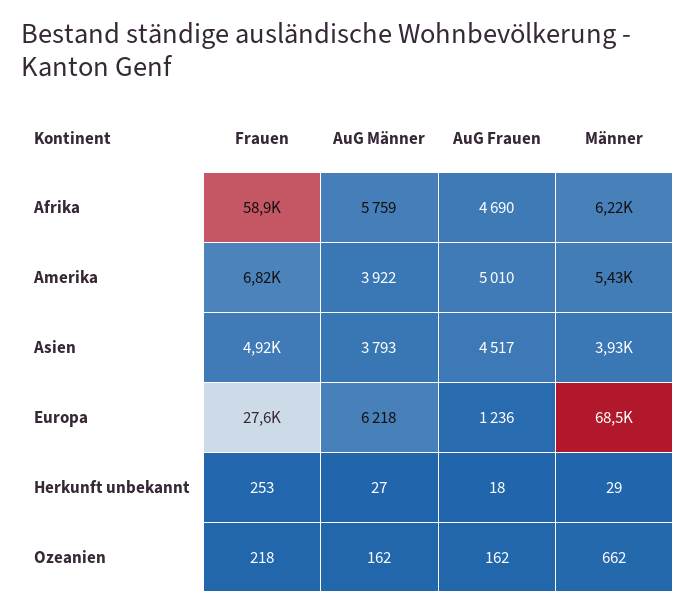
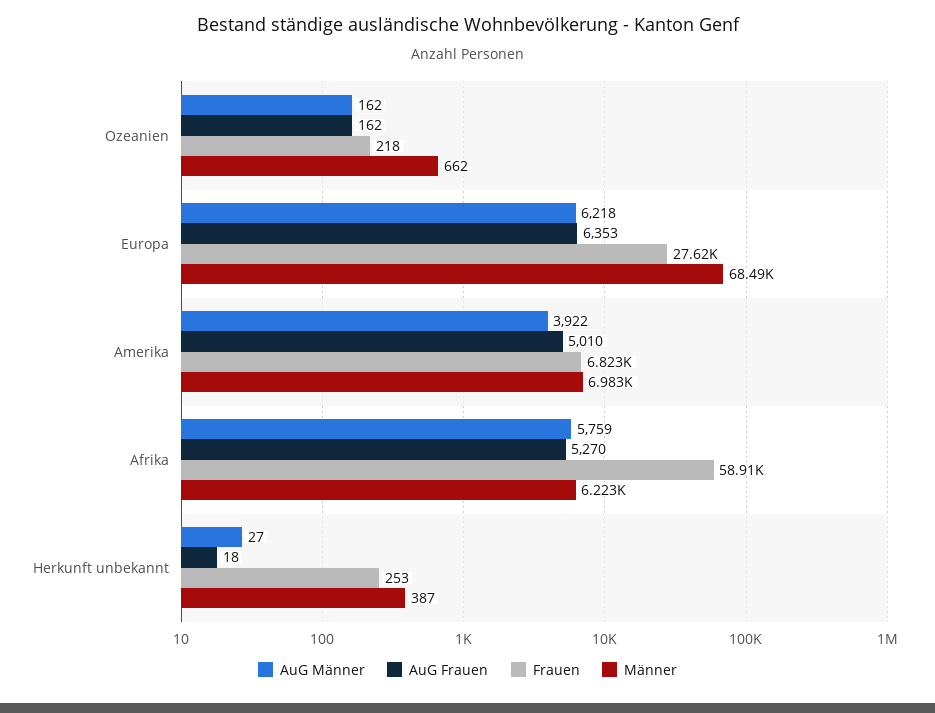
  {
    "Frauen": {
      "Afrika": 58910,
      "Amerika": 6823,
-     "Asien": 4920,
      "Europa": 27620,
      "Herkunft unbekannt": 253,
      "Ozeanien": 218
    },
    "AuG Männer": {
      "Afrika": 5759,
      "Amerika": 3922,
-     "Asien": 3793,
      "Europa": 6218,
      "Herkunft unbekannt": 27,
      "Ozeanien": 162
    },
    "AuG Frauen": {
-     "Afrika": 4690,
+     "Afrika": 5270,
      "Amerika": 5010,
-     "Asien": 4517,
-     "Europa": 1236,
+     "Europa": 6353,
      "Herkunft unbekannt": 18,
      "Ozeanien": 162
    },
    "Männer": {
      "Afrika": 6223,
-     "Amerika": 5430,
+     "Amerika": 6983,
-     "Asien": 3930,
      "Europa": 68490,
-     "Herkunft unbekannt": 29,
+     "Herkunft unbekannt": 387,
      "Ozeanien": 662
    }
  }

